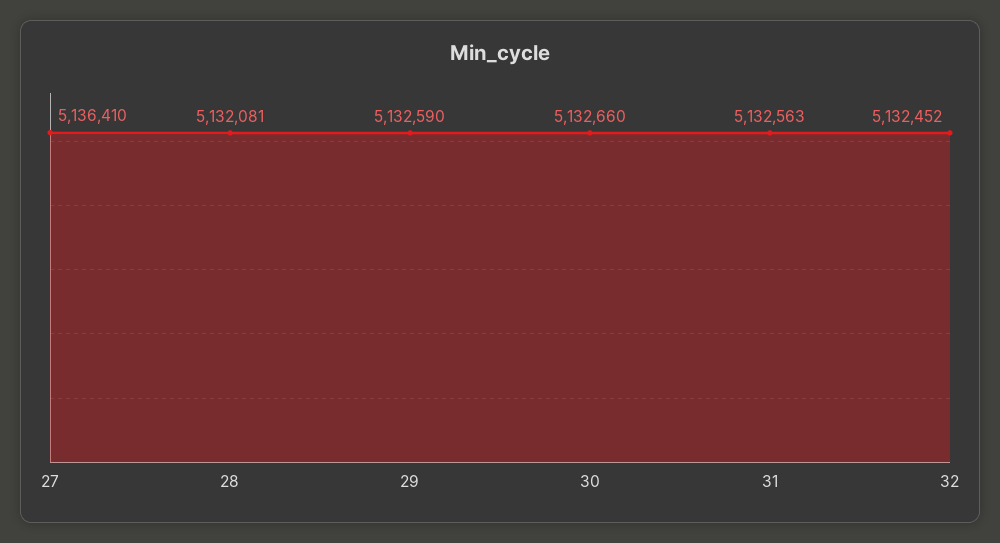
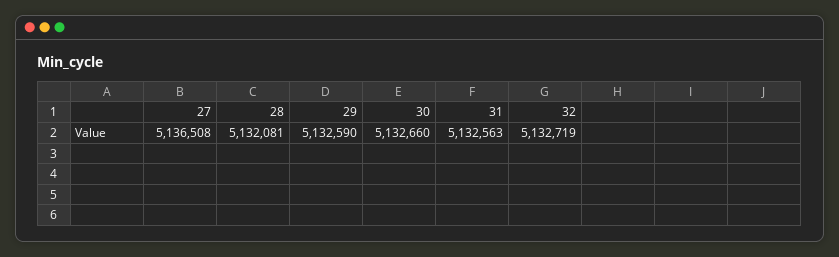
  {
-   "27": 5136410,
+   "27": 5136508,
    "28": 5132081,
    "29": 5132590,
    "30": 5132660,
    "31": 5132563,
-   "32": 5132452
+   "32": 5132719
  }

